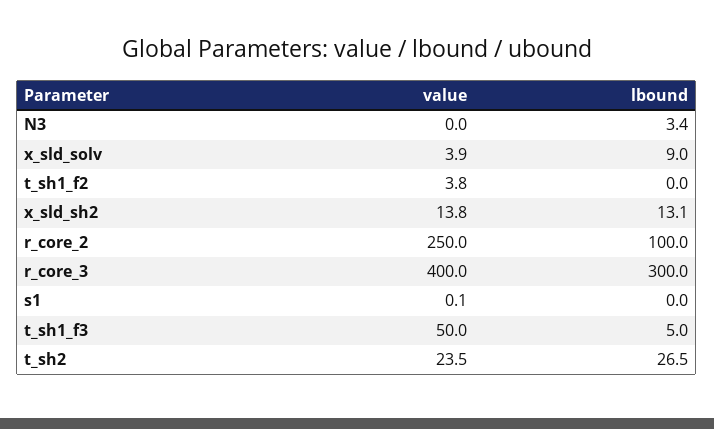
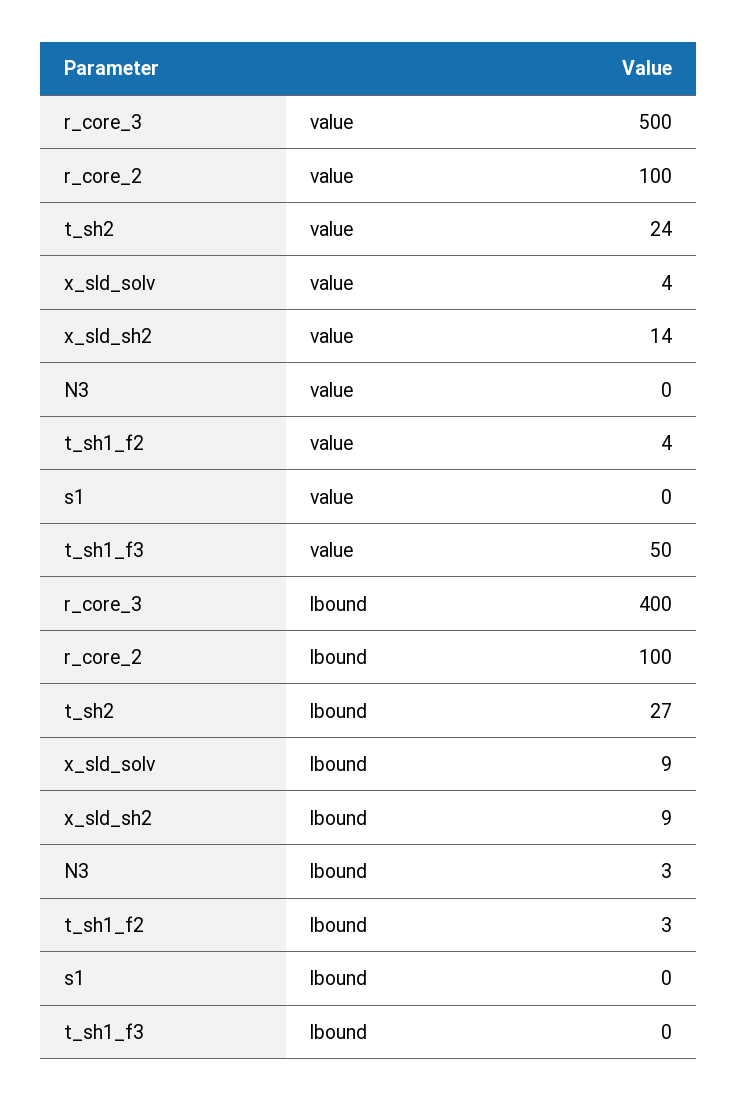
  {
    "value": {
      "N3": 0,
      "x_sld_solv": 3.9,
      "t_sh1_f2": 3.8,
      "x_sld_sh2": 13.8,
-     "r_core_2": 250,
+     "r_core_2": 100,
-     "r_core_3": 400,
+     "r_core_3": 500,
      "s1": 0.1,
      "t_sh1_f3": 50,
      "t_sh2": 23.5
    },
    "lbound": {
      "N3": 3.4,
      "x_sld_solv": 9,
-     "t_sh1_f2": 0,
+     "t_sh1_f2": 3,
-     "x_sld_sh2": 13.1,
+     "x_sld_sh2": 9,
      "r_core_2": 100,
-     "r_core_3": 300,
+     "r_core_3": 400,
      "s1": 0,
-     "t_sh1_f3": 5,
+     "t_sh1_f3": 0,
      "t_sh2": 26.5
    }
  }

